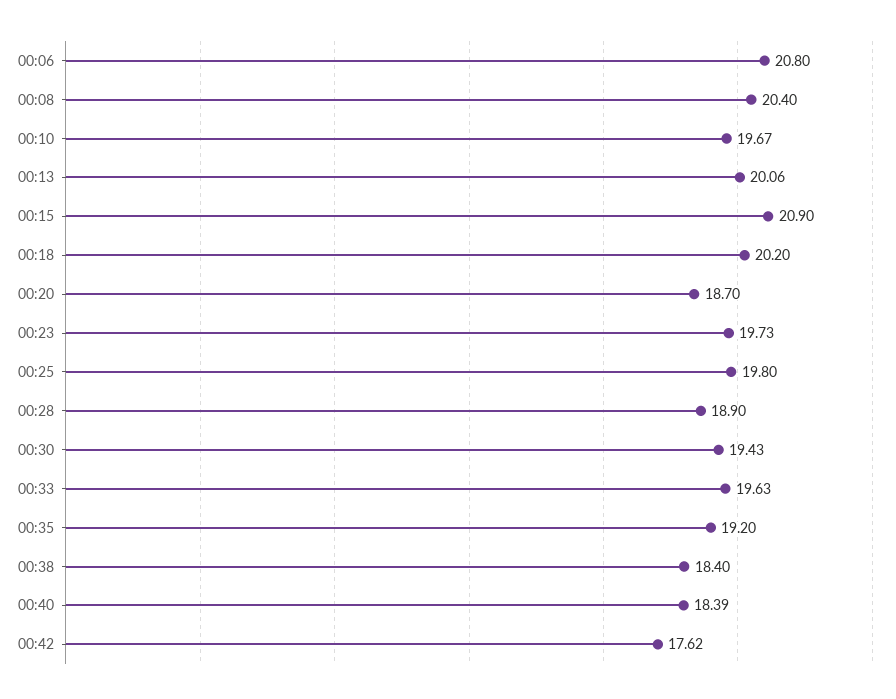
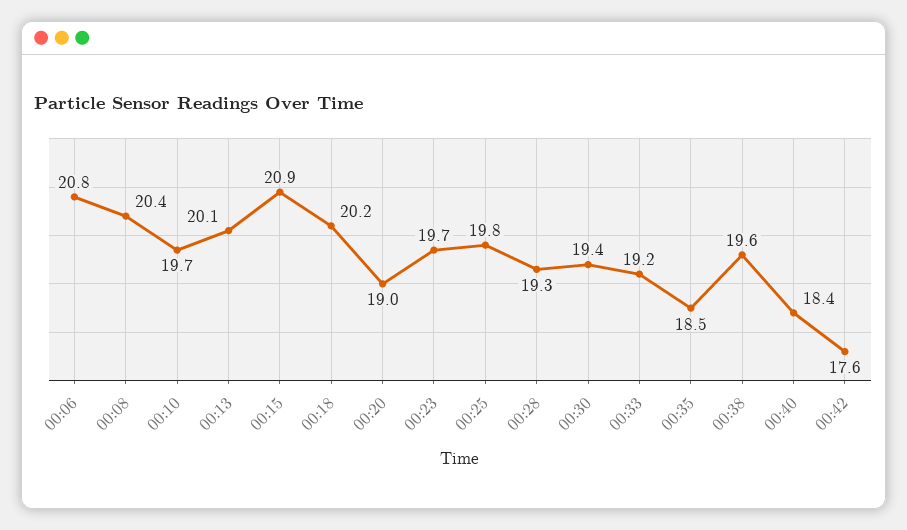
  {
    "00:06": 20.8,
    "00:08": 20.4,
    "00:10": 19.67,
    "00:13": 20.06,
    "00:15": 20.9,
    "00:18": 20.2,
-   "00:20": 18.7,
+   "00:20": 19,
    "00:23": 19.73,
    "00:25": 19.8,
-   "00:28": 18.9,
+   "00:28": 19.3,
    "00:30": 19.43,
-   "00:33": 19.63,
+   "00:33": 19.2,
-   "00:35": 19.2,
+   "00:35": 18.5,
-   "00:38": 18.4,
+   "00:38": 19.6,
    "00:40": 18.39,
    "00:42": 17.62
  }

